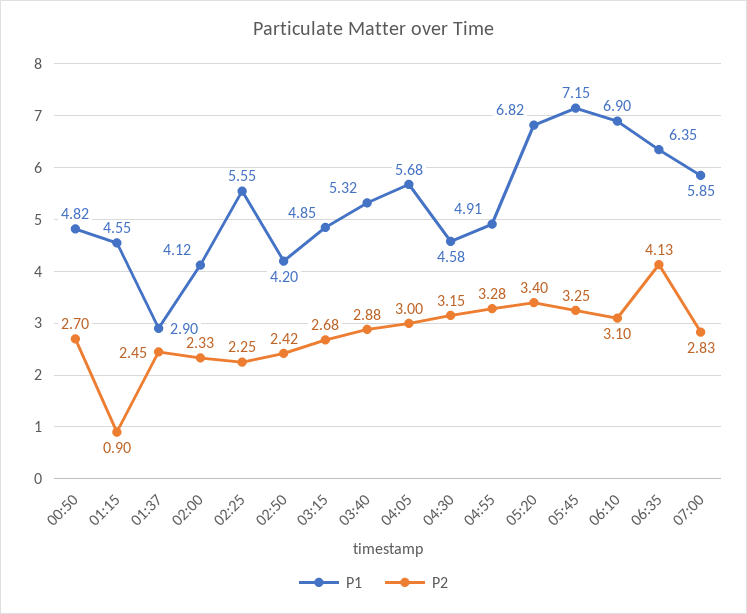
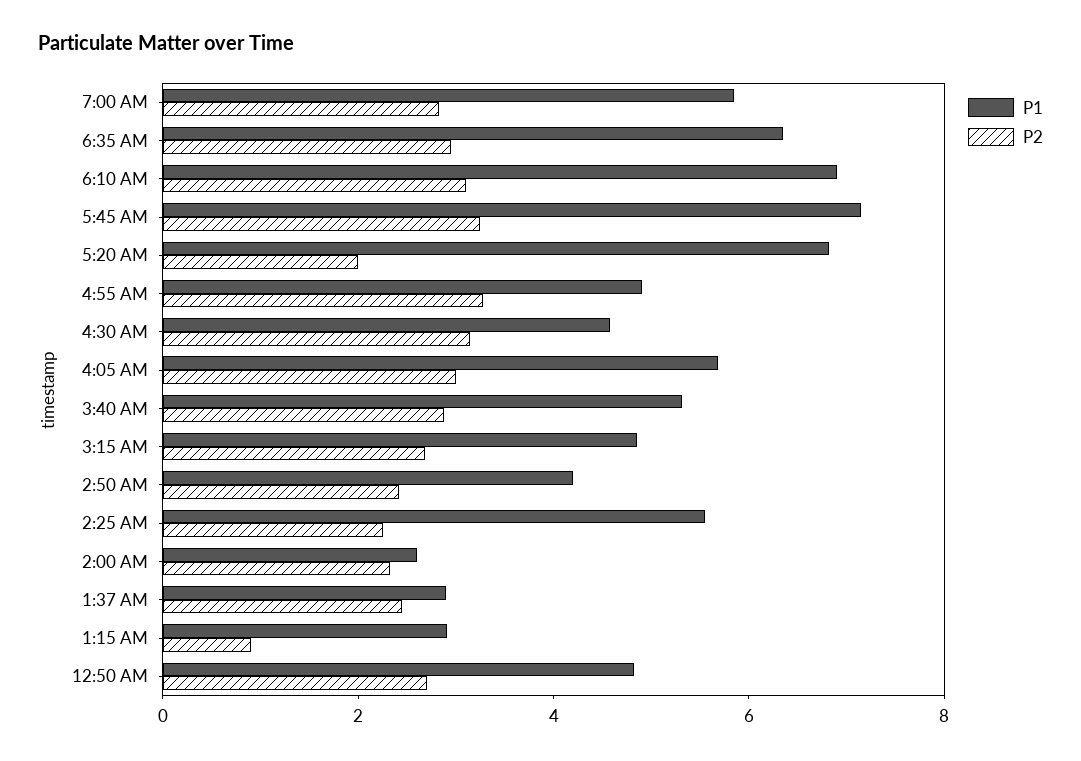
  {
    "P1": {
      "00:50": 4.82,
-     "01:15": 4.55,
+     "01:15": 3,
      "01:37": 2.9,
-     "02:00": 4.12,
+     "02:00": 2.5,
      "02:25": 5.55,
      "02:50": 4.2,
      "03:15": 4.85,
      "03:40": 5.32,
      "04:05": 5.68,
      "04:30": 4.58,
      "04:55": 4.91,
      "05:20": 6.82,
      "05:45": 7.15,
      "06:10": 6.9,
      "06:35": 6.35,
      "07:00": 5.85
    },
    "P2": {
      "00:50": 2.7,
      "01:15": 0.9,
      "01:37": 2.45,
      "02:00": 2.33,
      "02:25": 2.25,
      "02:50": 2.42,
      "03:15": 2.68,
      "03:40": 2.88,
      "04:05": 3,
      "04:30": 3.15,
      "04:55": 3.28,
-     "05:20": 3.4,
+     "05:20": 2,
      "05:45": 3.25,
      "06:10": 3.1,
-     "06:35": 4.13,
+     "06:35": 3,
      "07:00": 2.83
    }
  }

